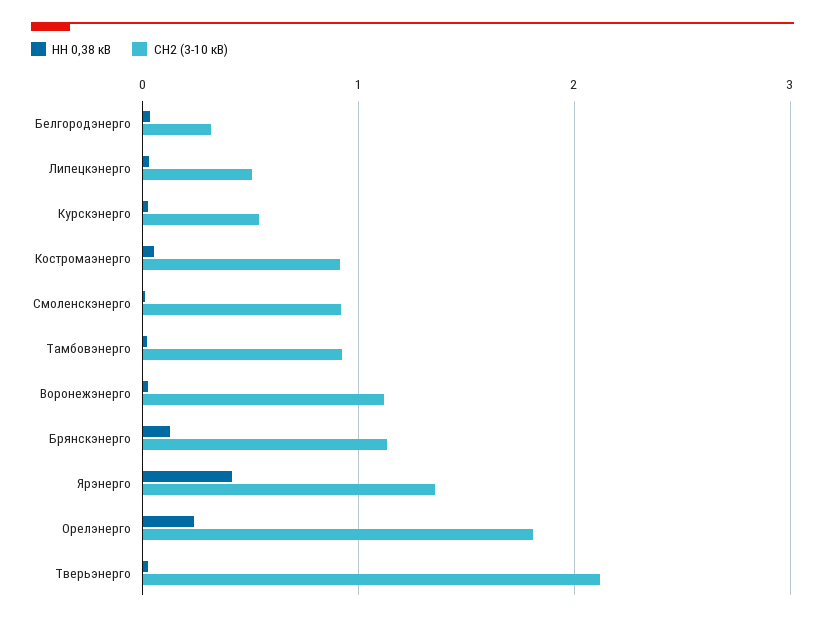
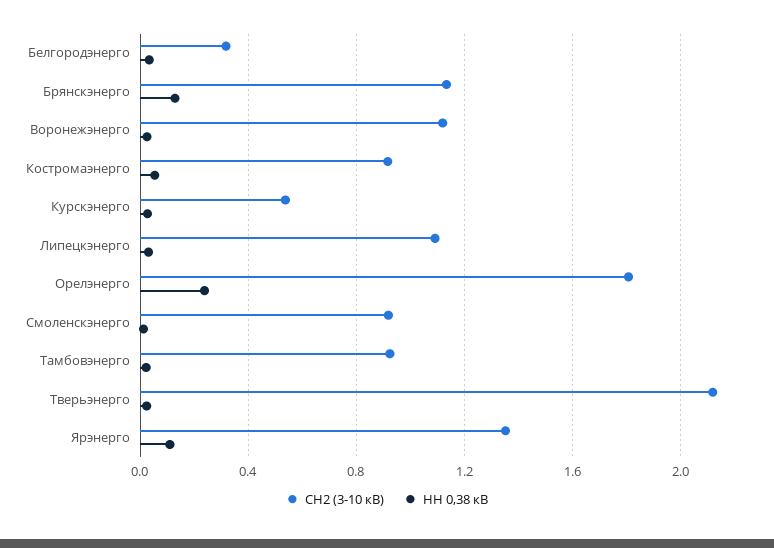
  {
    "НН 0,38 кВ": {
      "Белгородэнерго": 0.05,
      "Липецкэнерго": 0.05,
      "Курскэнерго": 0.05,
      "Костромаэнерго": 0.05,
      "Смоленскэнерго": 0,
      "Тамбовэнерго": 0,
      "Воронежэнерго": 0,
      "Брянскэнерго": 0.15,
-     "Ярэнерго": 0.4,
+     "Ярэнерго": 0.1,
      "Орелэнерго": 0.25,
      "Тверьэнерго": 0
    },
    "СН2 (3-10 кВ)": {
      "Белгородэнерго": 0.3,
-     "Липецкэнерго": 0.5,
+     "Липецкэнерго": 1.1,
      "Курскэнерго": 0.55,
      "Костромаэнерго": 0.9,
      "Смоленскэнерго": 0.9,
      "Тамбовэнерго": 0.9,
      "Воронежэнерго": 1.1,
      "Брянскэнерго": 1.15,
      "Ярэнерго": 1.35,
      "Орелэнерго": 1.8,
      "Тверьэнерго": 2.1
    }
  }

